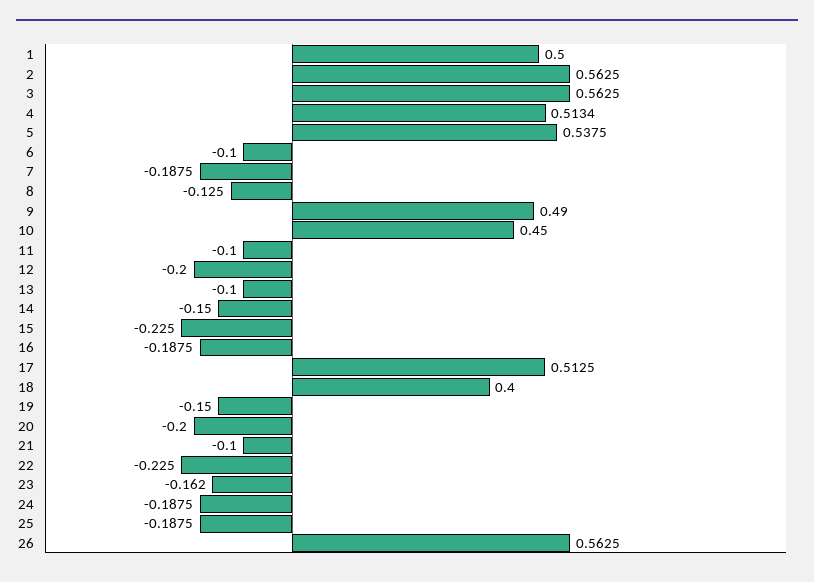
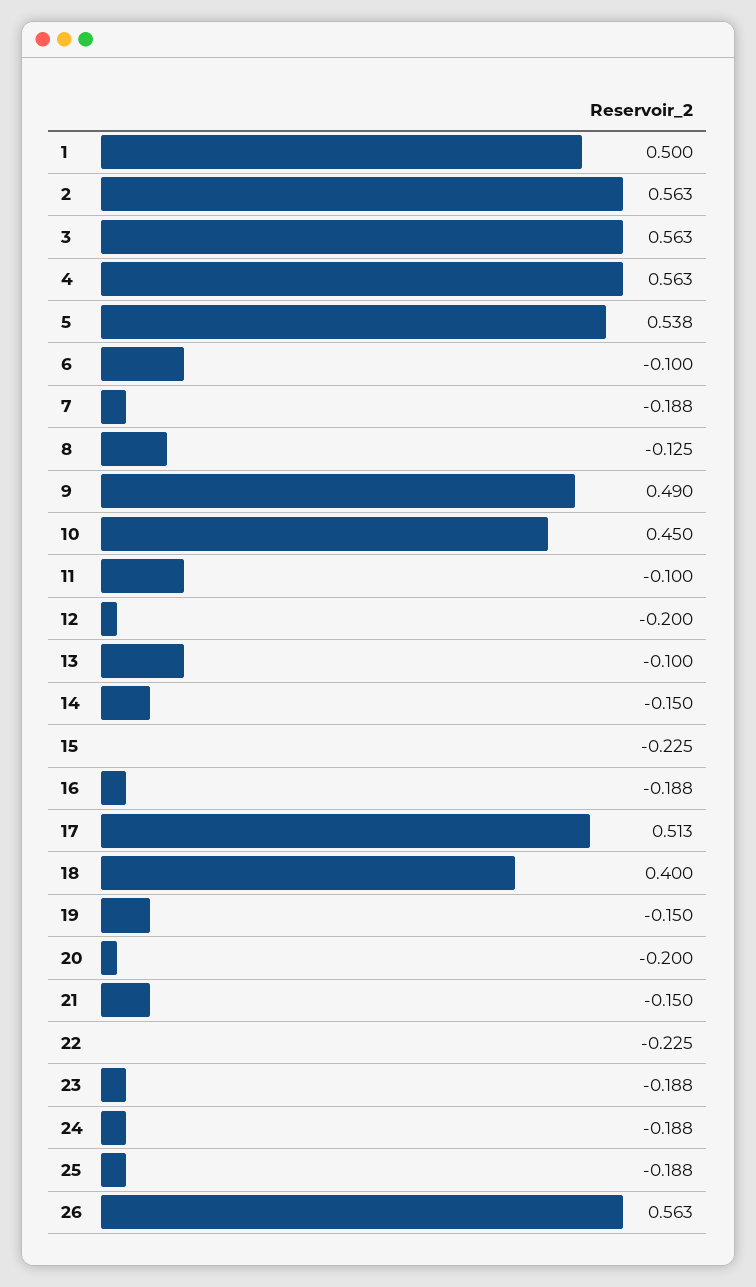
  {
    "1": 0.5,
    "2": 0.5625,
    "3": 0.5625,
-   "4": 0.5134,
+   "4": 0.563,
    "5": 0.5375,
    "6": -0.1,
    "7": -0.1875,
    "8": -0.125,
    "9": 0.49,
    "10": 0.45,
    "11": -0.1,
    "12": -0.2,
    "13": -0.1,
    "14": -0.15,
    "15": -0.225,
    "16": -0.1875,
    "17": 0.5125,
    "18": 0.4,
    "19": -0.15,
    "20": -0.2,
-   "21": -0.1,
+   "21": -0.15,
    "22": -0.225,
-   "23": -0.162,
+   "23": -0.188,
    "24": -0.1875,
    "25": -0.1875,
    "26": 0.5625
  }

